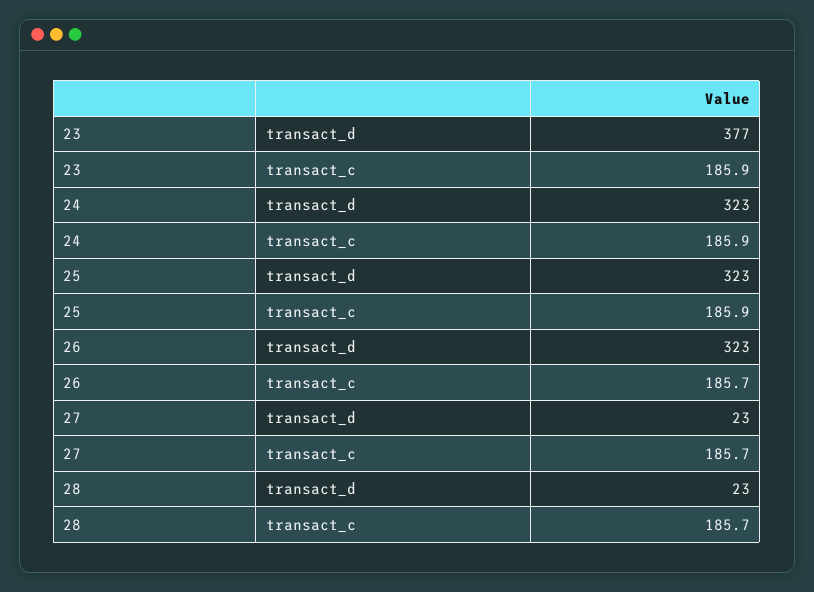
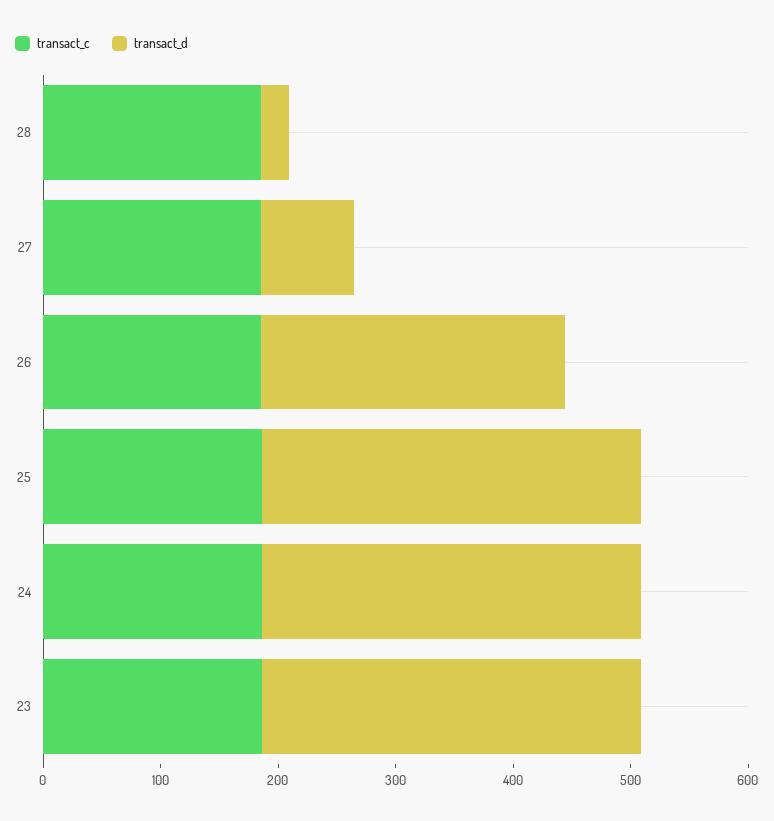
  {
    "transact_d": {
-     "23": 377,
+     "23": 320,
      "24": 323,
      "25": 323,
-     "26": 323,
+     "26": 260,
-     "27": 23,
+     "27": 80,
      "28": 23
    },
    "transact_c": {
      "23": 185.9,
      "24": 185.9,
      "25": 185.9,
      "26": 185.7,
      "27": 185.7,
      "28": 185.7
    }
  }

